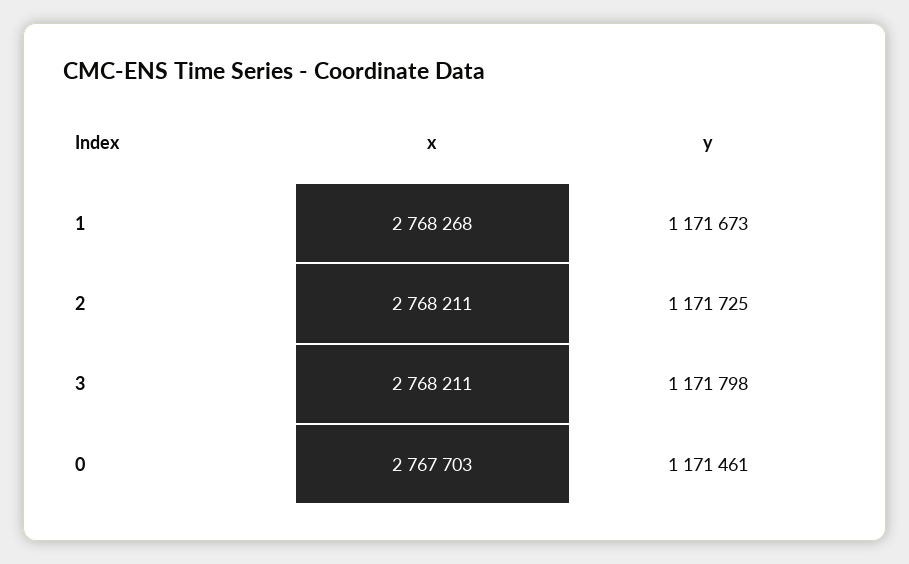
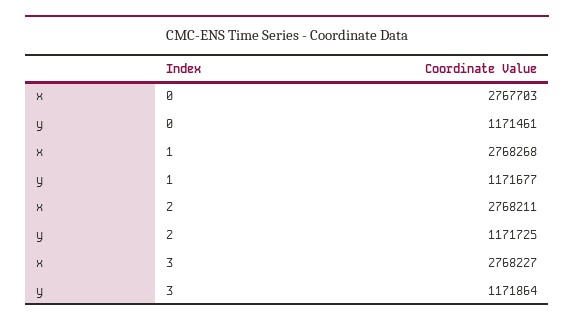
  {
    "x": {
      "1": 2768268,
      "2": 2768211,
-     "3": 2768211,
+     "3": 2768227,
      "0": 2767703
    },
    "y": {
-     "1": 1171673,
+     "1": 1171677,
      "2": 1171725,
-     "3": 1171798,
+     "3": 1171864,
      "0": 1171461
    }
  }

